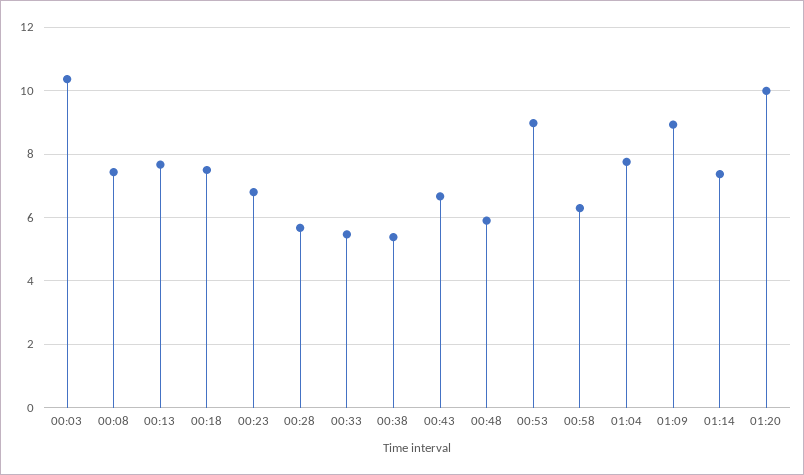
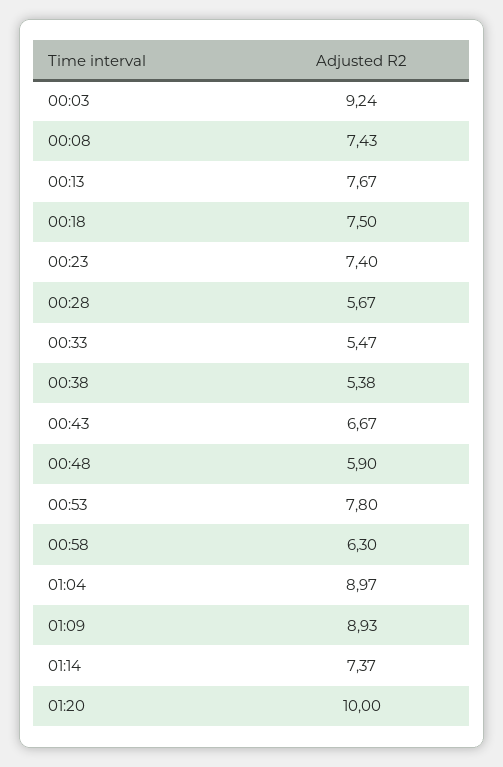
  {
-   "00:03": 10.4,
+   "00:03": 9.24,
    "00:08": 7.43,
    "00:13": 7.67,
    "00:18": 7.5,
-   "00:23": 6.8,
+   "00:23": 7.4,
    "00:28": 5.67,
    "00:33": 5.47,
    "00:38": 5.38,
    "00:43": 6.67,
    "00:48": 5.9,
-   "00:53": 9,
+   "00:53": 7.8,
    "00:58": 6.3,
-   "01:04": 7.8,
+   "01:04": 8.97,
    "01:09": 8.93,
    "01:14": 7.37,
    "01:20": 10
  }

